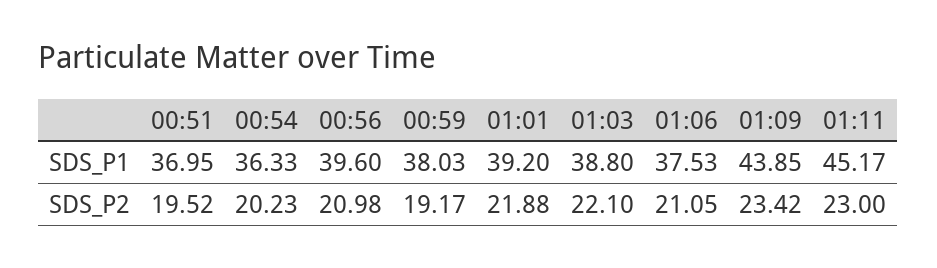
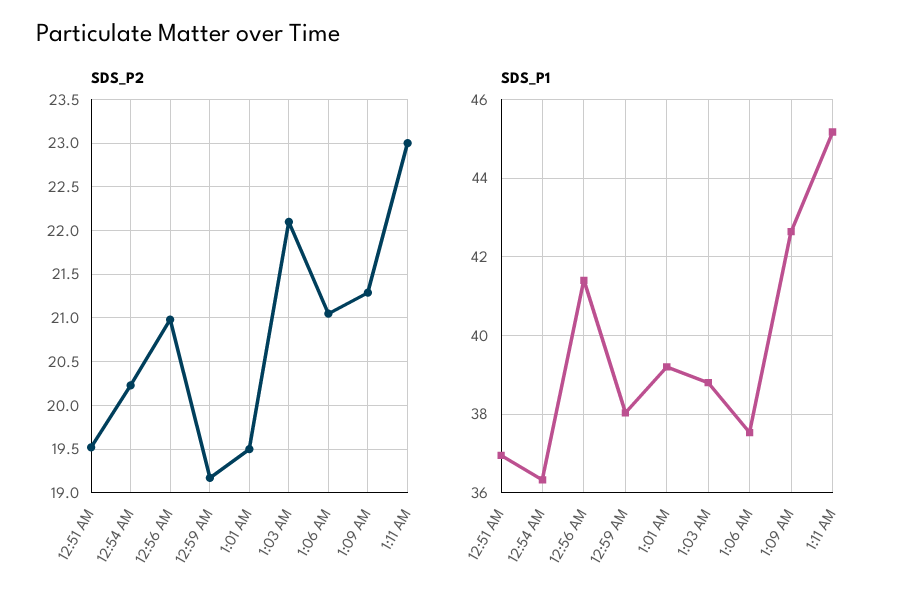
  {
    "SDS_P1": {
      "00:51": 36.95,
      "00:54": 36.33,
-     "00:56": 39.6,
+     "00:56": 41.4,
      "00:59": 38.03,
      "01:01": 39.2,
      "01:03": 38.8,
      "01:06": 37.53,
-     "01:09": 43.85,
+     "01:09": 42.6,
      "01:11": 45.17
    },
    "SDS_P2": {
      "00:51": 19.52,
      "00:54": 20.23,
      "00:56": 20.98,
      "00:59": 19.17,
-     "01:01": 21.88,
+     "01:01": 19.5,
      "01:03": 22.1,
      "01:06": 21.05,
-     "01:09": 23.42,
+     "01:09": 21.3,
      "01:11": 23
    }
  }

